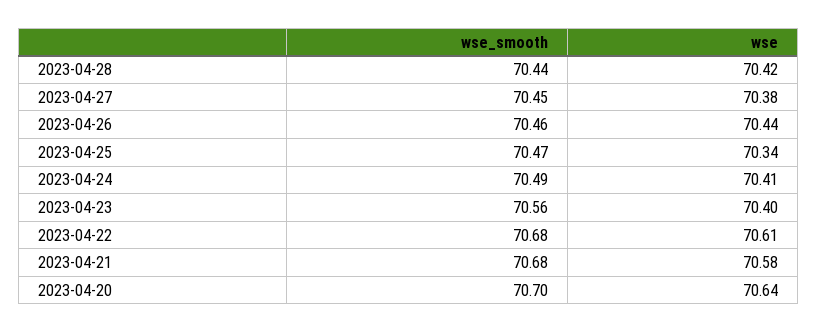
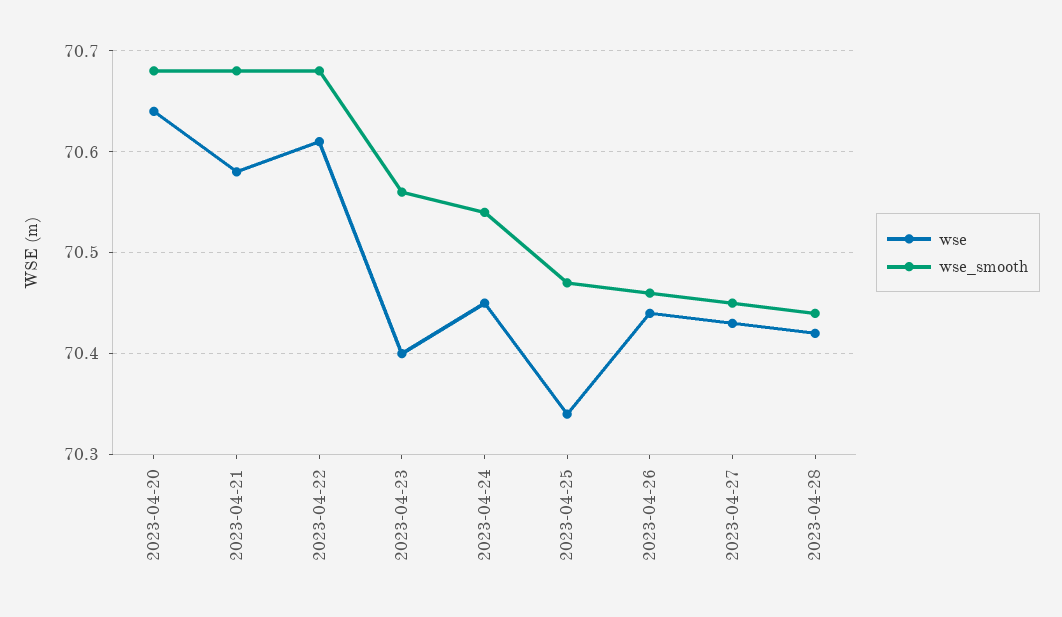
  {
    "wse_smooth": {
      "2023-04-28": 70.44,
      "2023-04-27": 70.45,
      "2023-04-26": 70.46,
      "2023-04-25": 70.47,
-     "2023-04-24": 70.49,
+     "2023-04-24": 70.54,
      "2023-04-23": 70.56,
      "2023-04-22": 70.68,
      "2023-04-21": 70.68,
-     "2023-04-20": 70.7
+     "2023-04-20": 70.68
    },
    "wse": {
      "2023-04-28": 70.42,
-     "2023-04-27": 70.38,
+     "2023-04-27": 70.43,
      "2023-04-26": 70.44,
      "2023-04-25": 70.34,
-     "2023-04-24": 70.41,
+     "2023-04-24": 70.45,
      "2023-04-23": 70.4,
      "2023-04-22": 70.61,
      "2023-04-21": 70.58,
      "2023-04-20": 70.64
    }
  }

